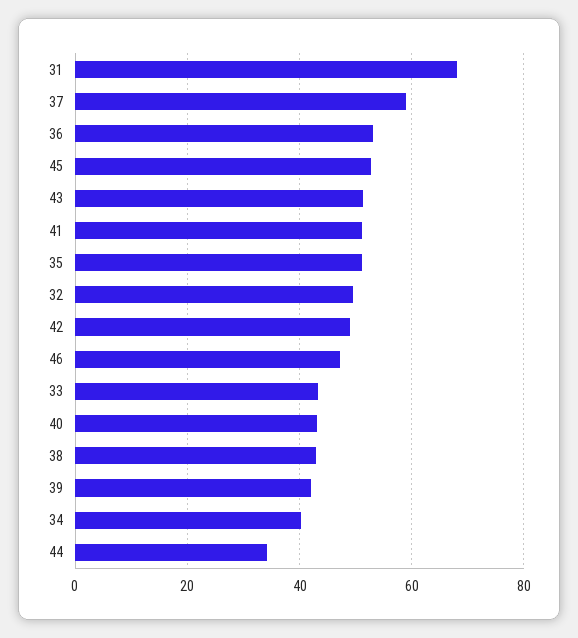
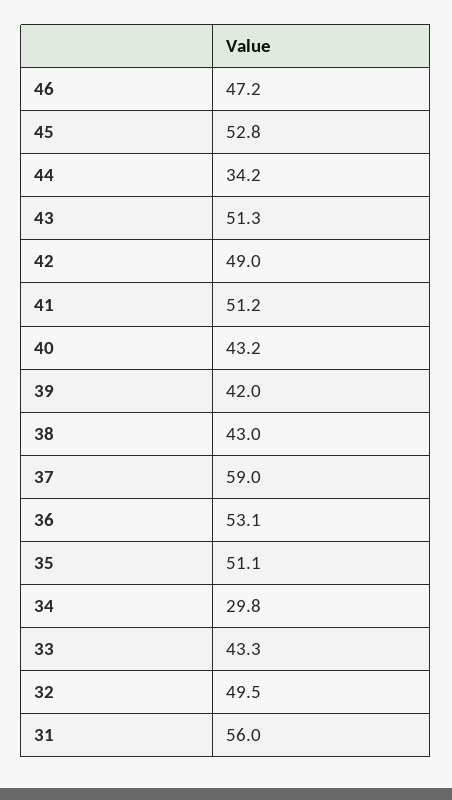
  {
-   "31": 68,
+   "31": 56,
    "37": 59,
    "36": 53.1,
    "45": 52.8,
    "43": 51.3,
    "41": 51.2,
    "35": 51.1,
    "32": 49.5,
    "42": 49,
    "46": 47.2,
    "33": 43.3,
    "40": 43.2,
    "38": 43,
    "39": 42,
-   "34": 40,
+   "34": 29.8,
    "44": 34.2
  }

